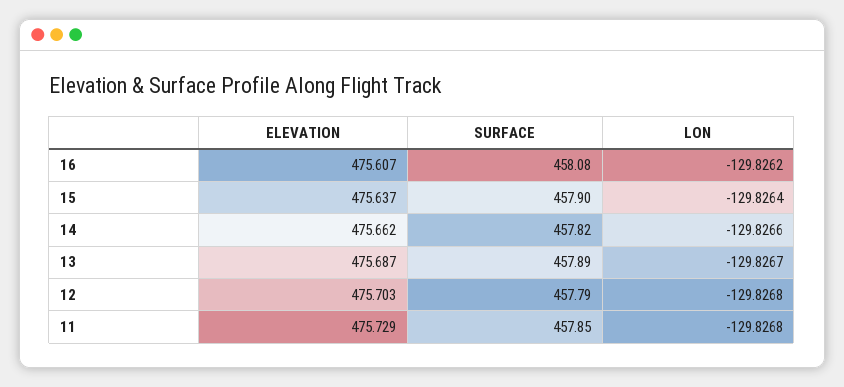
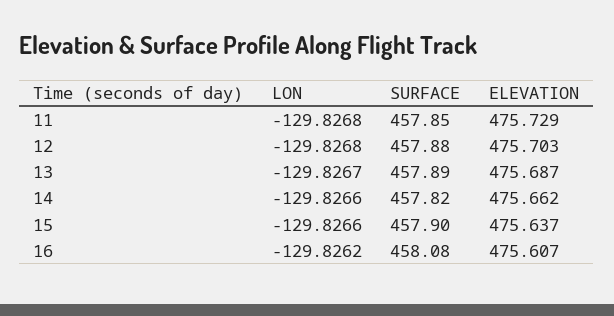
  {
    "ELEVATION": {
      "16": 475.607,
      "15": 475.637,
      "14": 475.662,
      "13": 475.687,
      "12": 475.703,
      "11": 475.729
    },
    "SURFACE": {
      "16": 458.08,
      "15": 457.9,
      "14": 457.82,
      "13": 457.89,
-     "12": 457.79,
+     "12": 457.88,
      "11": 457.85
    },
    "LON": {
      "16": -129.8262,
-     "15": -129.8264,
+     "15": -129.8266,
      "14": -129.8266,
      "13": -129.8267,
      "12": -129.8268,
      "11": -129.8268
    }
  }

